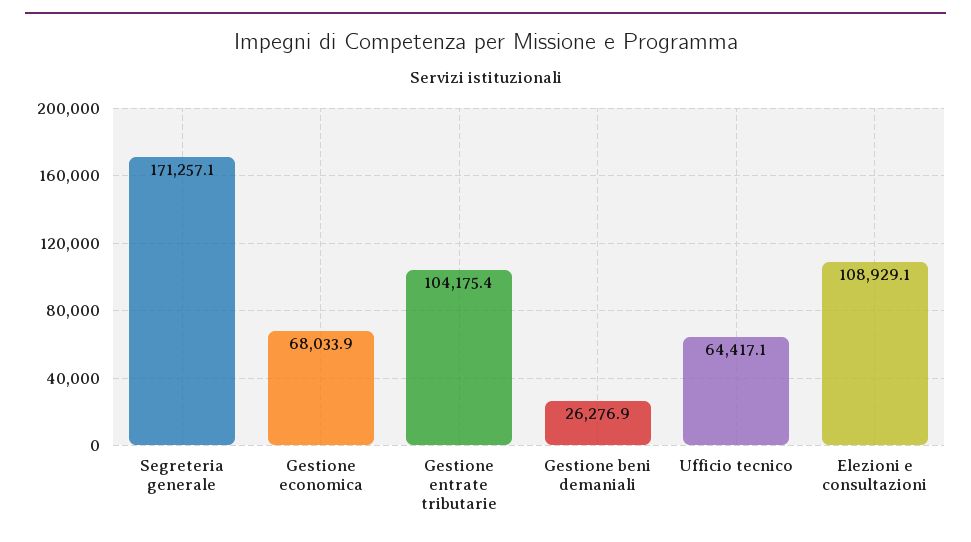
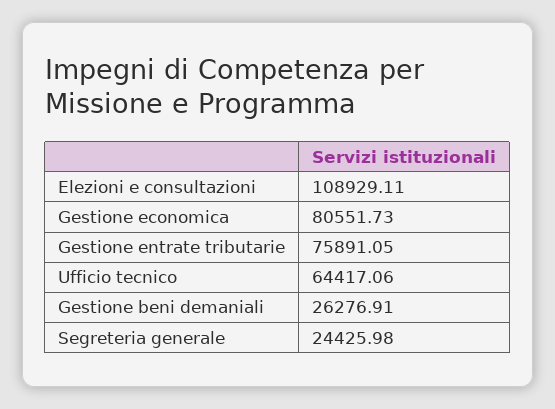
  {
-   "Segreteria generale": 171257.1,
+   "Segreteria generale": 24425.98,
-   "Gestione economica": 68033.9,
+   "Gestione economica": 80551.73,
-   "Gestione entrate tributarie": 104175.4,
+   "Gestione entrate tributarie": 75891.05,
    "Gestione beni demaniali": 26276.91,
    "Ufficio tecnico": 64417.06,
    "Elezioni e consultazioni": 108929.11
  }

